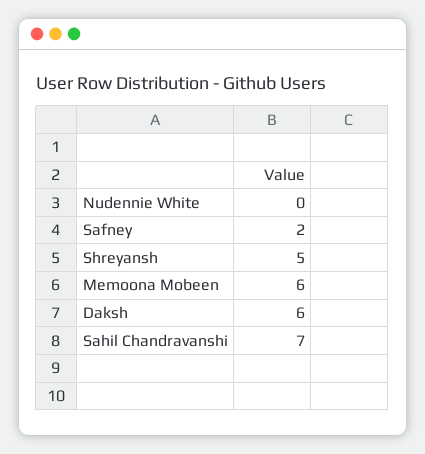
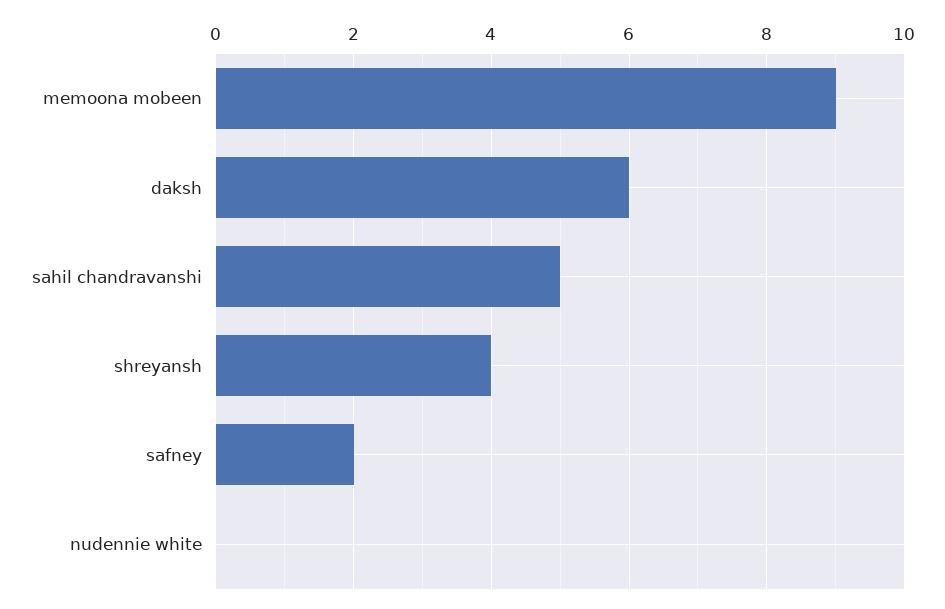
  {
    "Nudennie White": 0,
    "Safney": 2,
-   "Shreyansh": 5,
+   "Shreyansh": 4,
-   "Memoona Mobeen": 6,
+   "Memoona Mobeen": 9,
    "Daksh": 6,
-   "Sahil Chandravanshi": 7
+   "Sahil Chandravanshi": 5
  }

